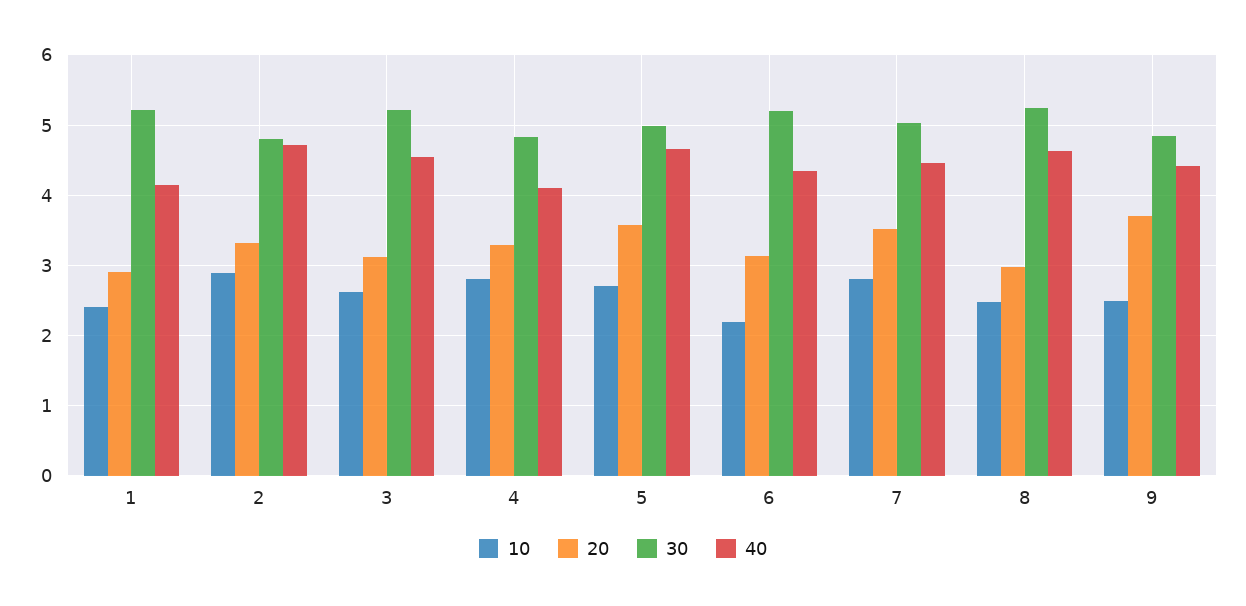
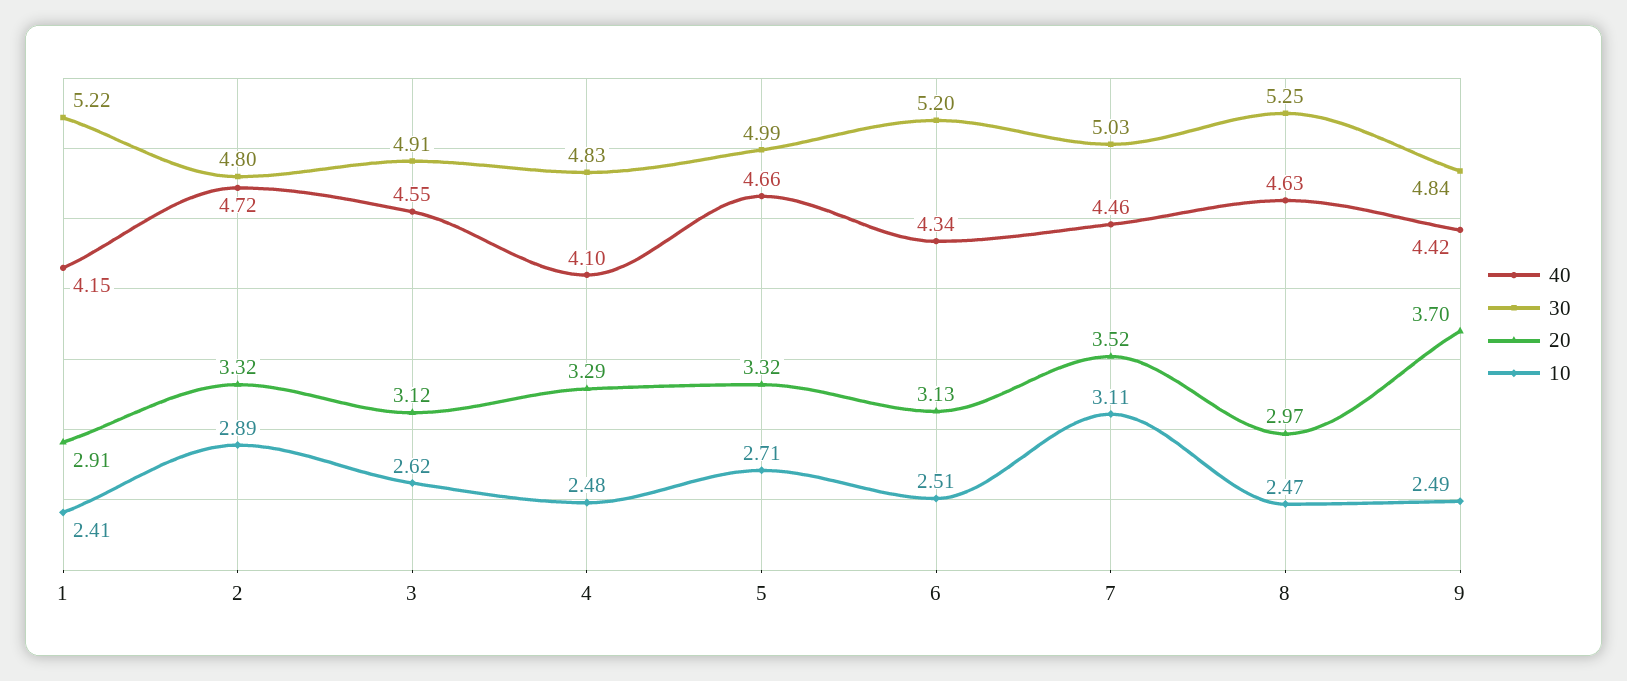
  {
    "10": {
      "1": 2.41,
      "2": 2.89,
      "3": 2.62,
-     "4": 2.8,
+     "4": 2.48,
      "5": 2.71,
-     "6": 2.2,
+     "6": 2.51,
-     "7": 2.8,
+     "7": 3.11,
      "8": 2.47,
      "9": 2.49
    },
    "20": {
      "1": 2.91,
      "2": 3.32,
      "3": 3.12,
      "4": 3.29,
-     "5": 3.6,
+     "5": 3.32,
      "6": 3.13,
      "7": 3.52,
      "8": 2.97,
      "9": 3.7
    },
    "30": {
      "1": 5.22,
      "2": 4.8,
-     "3": 5.2,
+     "3": 4.91,
      "4": 4.83,
      "5": 4.99,
      "6": 5.2,
      "7": 5.03,
      "8": 5.25,
      "9": 4.84
    },
    "40": {
      "1": 4.15,
      "2": 4.72,
      "3": 4.55,
      "4": 4.1,
      "5": 4.66,
      "6": 4.34,
      "7": 4.46,
      "8": 4.63,
      "9": 4.42
    }
  }

